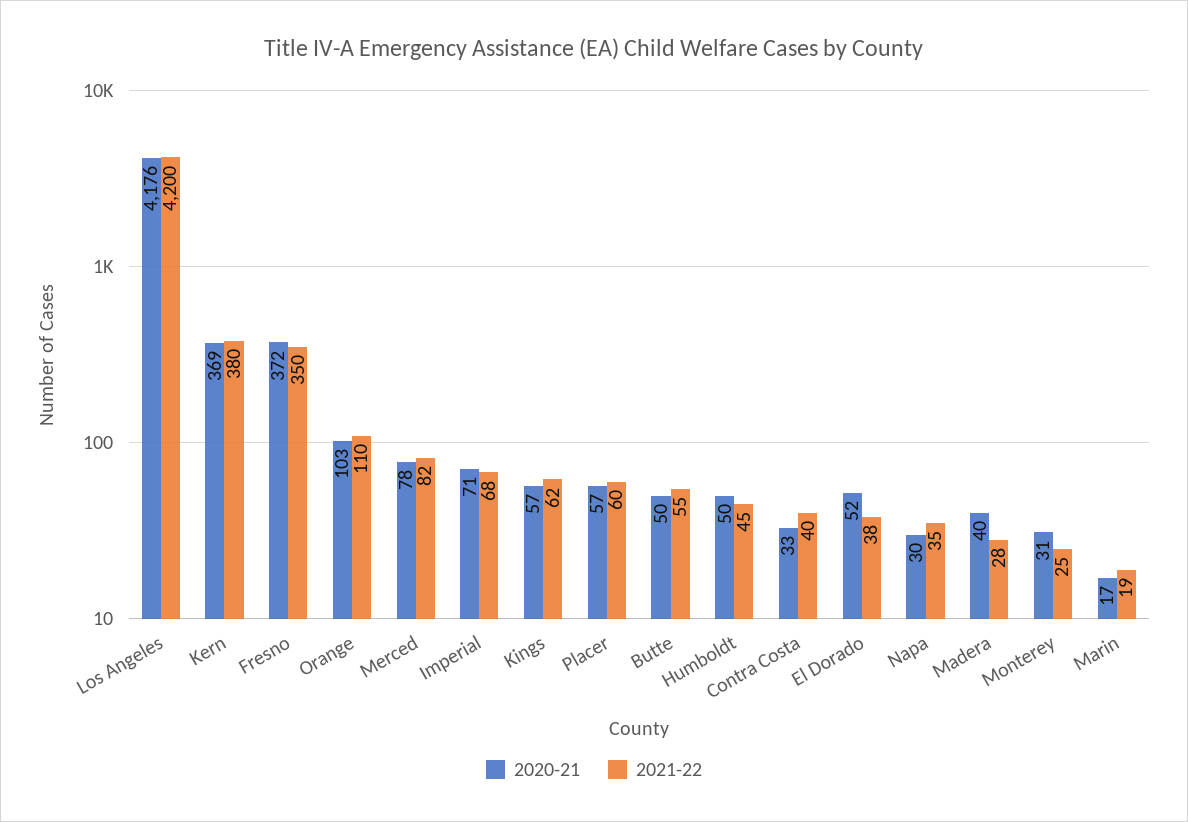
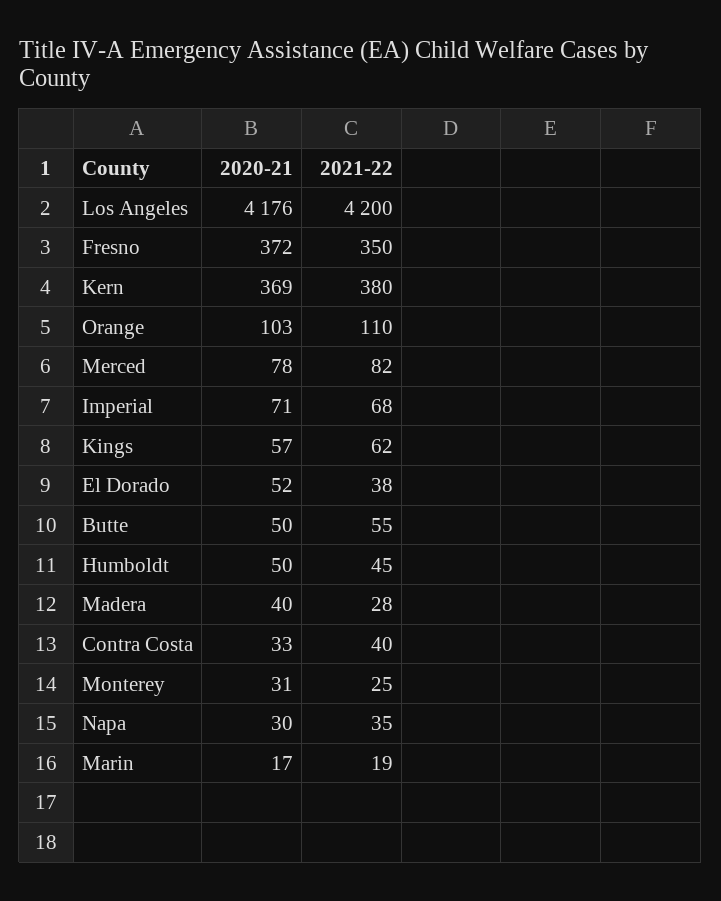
  {
    "2020-21": {
      "Los Angeles": 4176,
      "Kern": 369,
      "Fresno": 372,
      "Orange": 103,
      "Merced": 78,
      "Imperial": 71,
      "Kings": 57,
-     "Placer": 57,
      "Butte": 50,
      "Humboldt": 50,
      "Contra Costa": 33,
      "El Dorado": 52,
      "Napa": 30,
      "Madera": 40,
      "Monterey": 31,
      "Marin": 17
    },
    "2021-22": {
      "Los Angeles": 4200,
      "Kern": 380,
      "Fresno": 350,
      "Orange": 110,
      "Merced": 82,
      "Imperial": 68,
      "Kings": 62,
-     "Placer": 60,
      "Butte": 55,
      "Humboldt": 45,
      "Contra Costa": 40,
      "El Dorado": 38,
      "Napa": 35,
      "Madera": 28,
      "Monterey": 25,
      "Marin": 19
    }
  }

